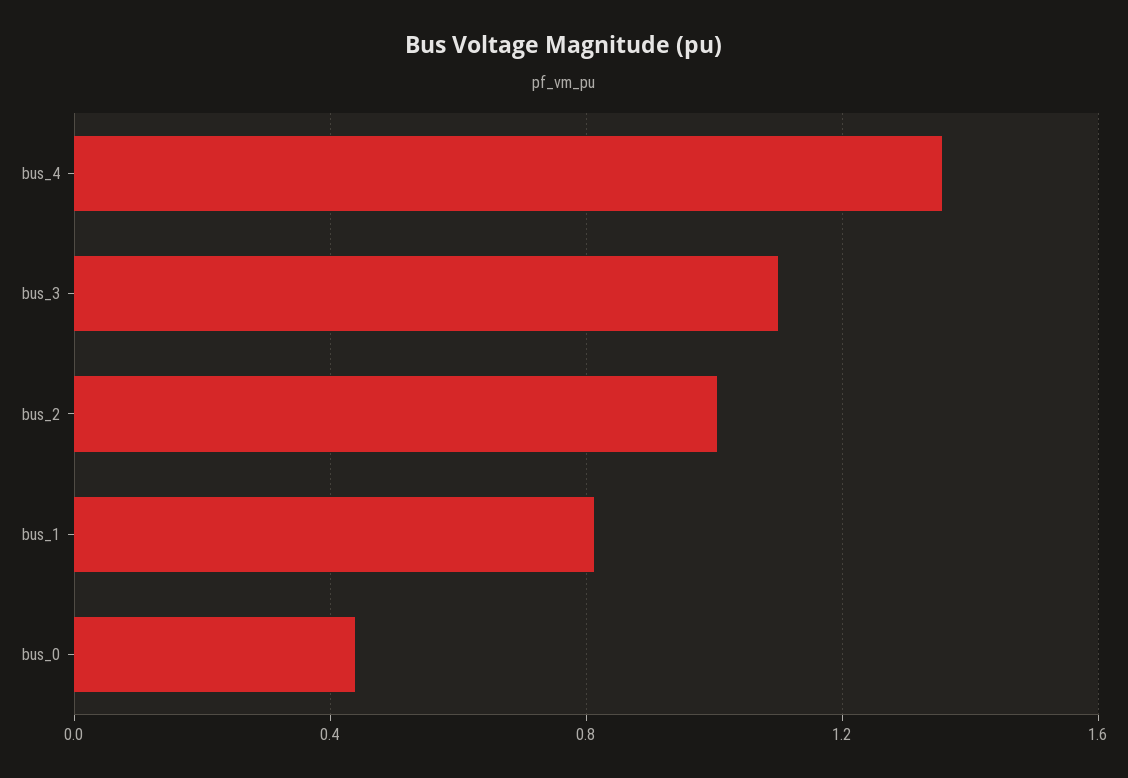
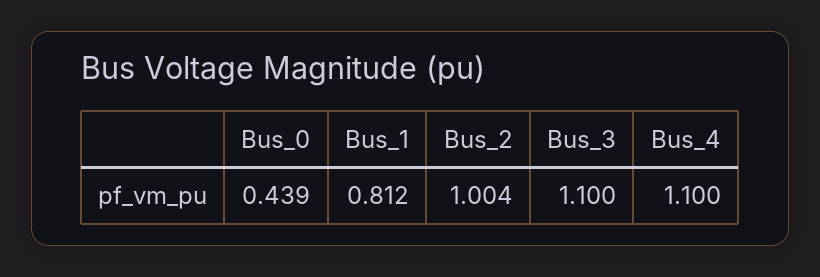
  {
-   "bus_4": 1.35,
+   "bus_4": 1.1,
    "bus_3": 1.1,
    "bus_2": 1.004,
    "bus_1": 0.812,
    "bus_0": 0.439
  }

